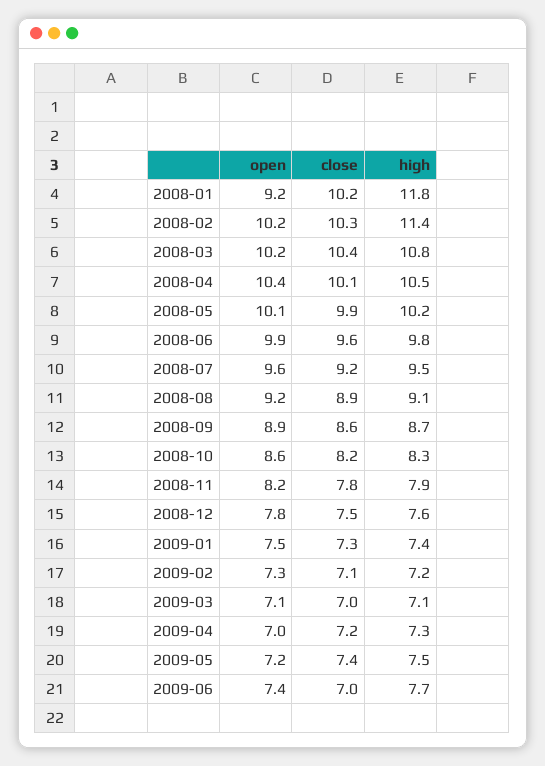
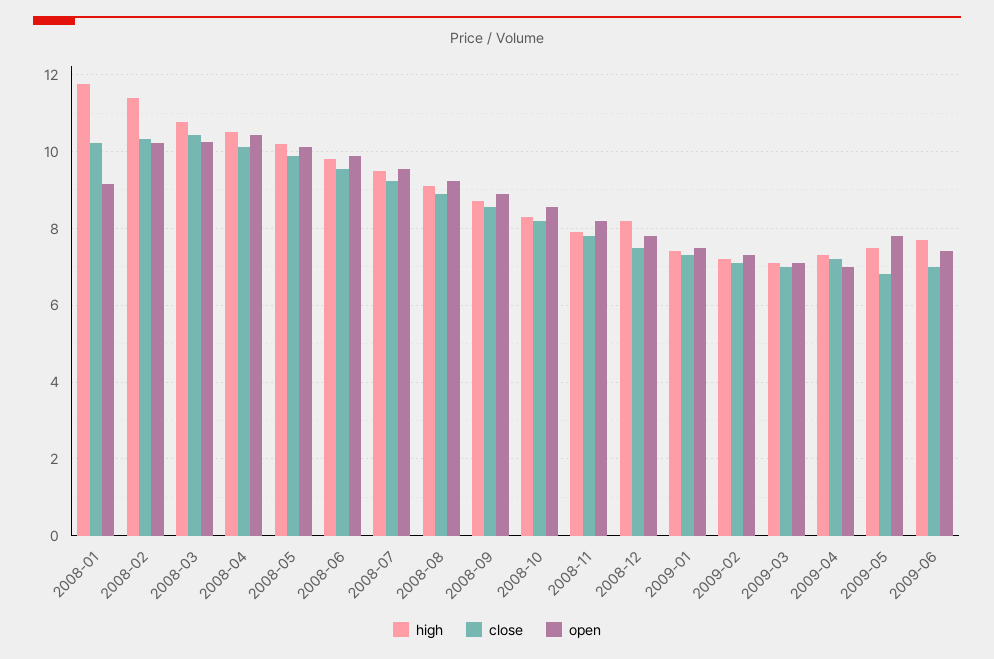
  {
    "open": {
      "2008-01": 9.2,
      "2008-02": 10.2,
      "2008-03": 10.2,
      "2008-04": 10.4,
      "2008-05": 10.1,
      "2008-06": 9.9,
      "2008-07": 9.6,
      "2008-08": 9.2,
      "2008-09": 8.9,
      "2008-10": 8.6,
      "2008-11": 8.2,
      "2008-12": 7.8,
      "2009-01": 7.5,
      "2009-02": 7.3,
      "2009-03": 7.1,
      "2009-04": 7,
-     "2009-05": 7.2,
+     "2009-05": 7.8,
      "2009-06": 7.4
    },
    "close": {
      "2008-01": 10.2,
      "2008-02": 10.3,
      "2008-03": 10.4,
      "2008-04": 10.1,
      "2008-05": 9.9,
      "2008-06": 9.6,
      "2008-07": 9.2,
      "2008-08": 8.9,
      "2008-09": 8.6,
      "2008-10": 8.2,
      "2008-11": 7.8,
      "2008-12": 7.5,
      "2009-01": 7.3,
      "2009-02": 7.1,
      "2009-03": 7,
      "2009-04": 7.2,
-     "2009-05": 7.4,
+     "2009-05": 6.8,
      "2009-06": 7
    },
    "high": {
      "2008-01": 11.8,
      "2008-02": 11.4,
      "2008-03": 10.8,
      "2008-04": 10.5,
      "2008-05": 10.2,
      "2008-06": 9.8,
      "2008-07": 9.5,
      "2008-08": 9.1,
      "2008-09": 8.7,
      "2008-10": 8.3,
      "2008-11": 7.9,
-     "2008-12": 7.6,
+     "2008-12": 8.2,
      "2009-01": 7.4,
      "2009-02": 7.2,
      "2009-03": 7.1,
      "2009-04": 7.3,
      "2009-05": 7.5,
      "2009-06": 7.7
    }
  }

